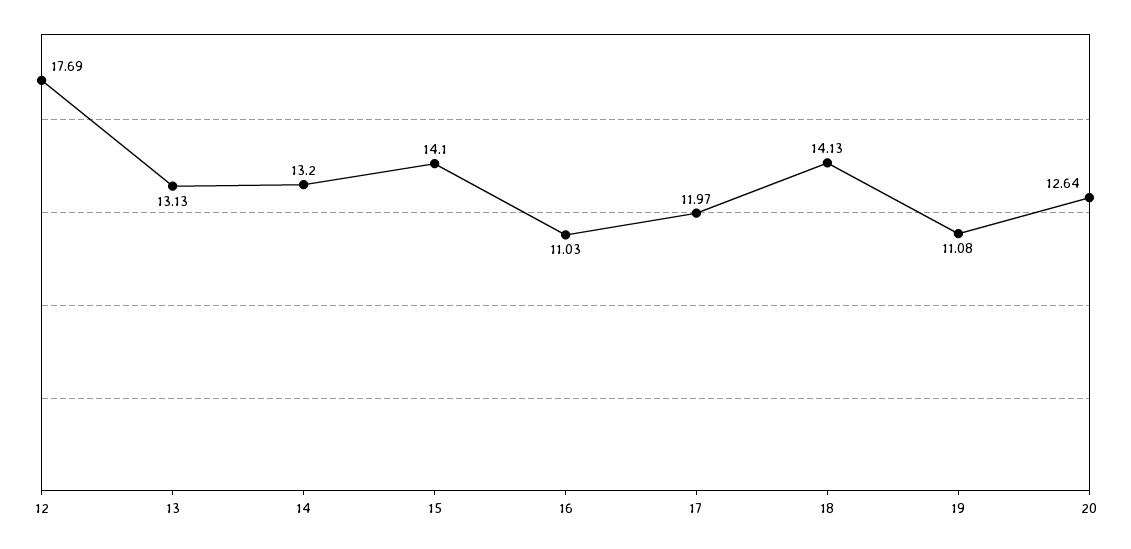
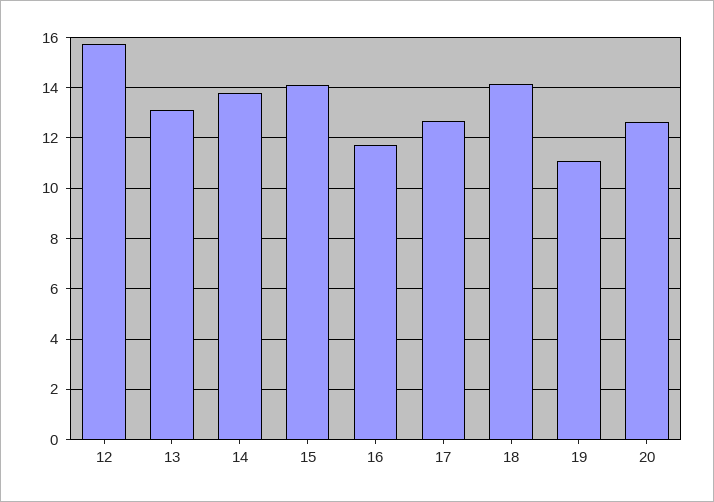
  {
-   "12": 17.69,
+   "12": 15.75,
    "13": 13.13,
-   "14": 13.2,
+   "14": 13.75,
    "15": 14.1,
-   "16": 11.03,
+   "16": 11.75,
-   "17": 11.97,
+   "17": 12.75,
    "18": 14.13,
    "19": 11.08,
    "20": 12.64
  }

